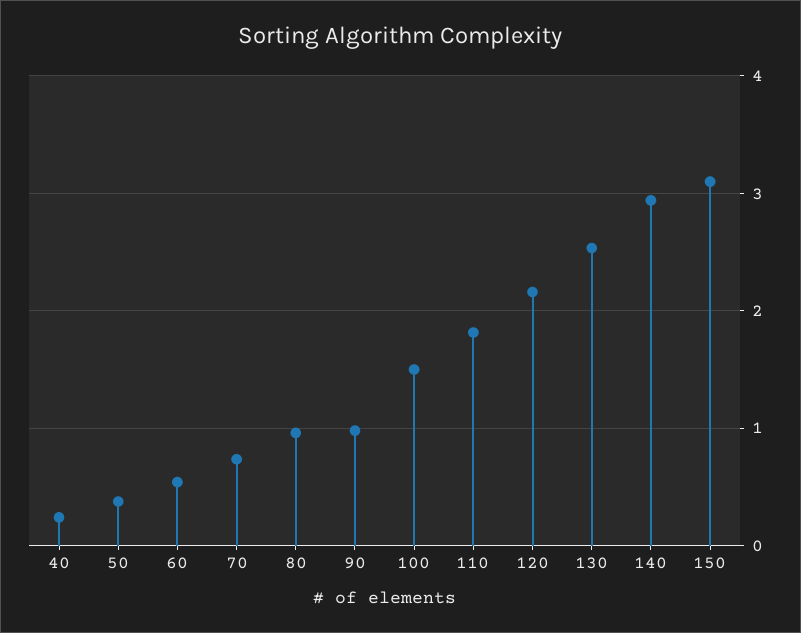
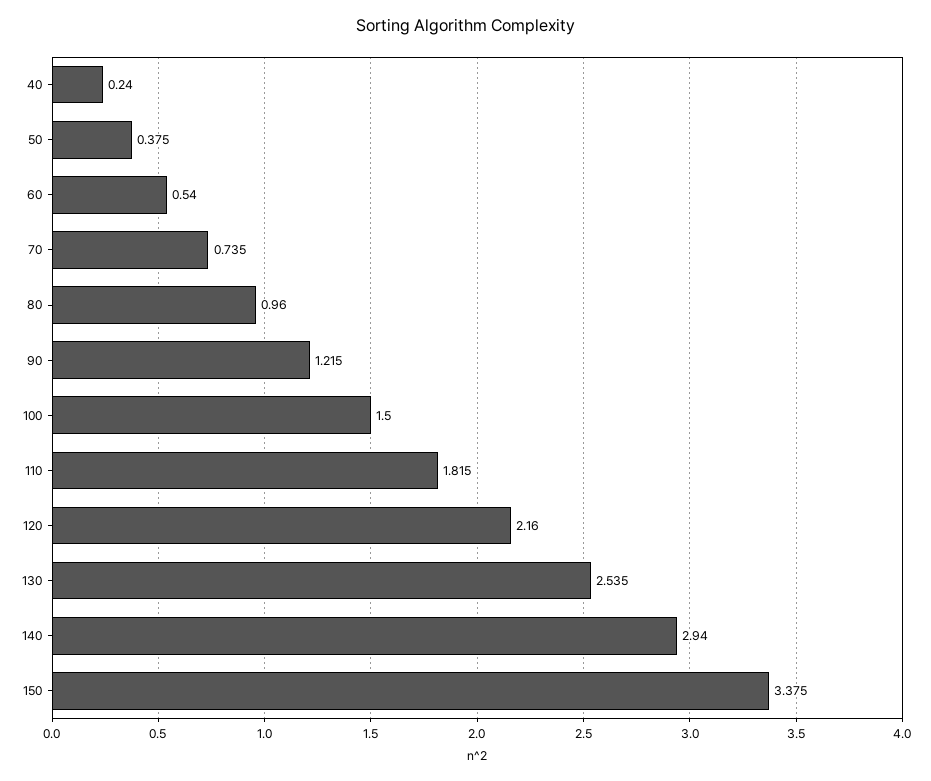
  {
    "40": 0.24,
    "50": 0.375,
    "60": 0.54,
    "70": 0.735,
    "80": 0.96,
-   "90": 1,
+   "90": 1.215,
    "100": 1.5,
    "110": 1.815,
    "120": 2.16,
    "130": 2.535,
    "140": 2.94,
-   "150": 3.1
+   "150": 3.375
  }

